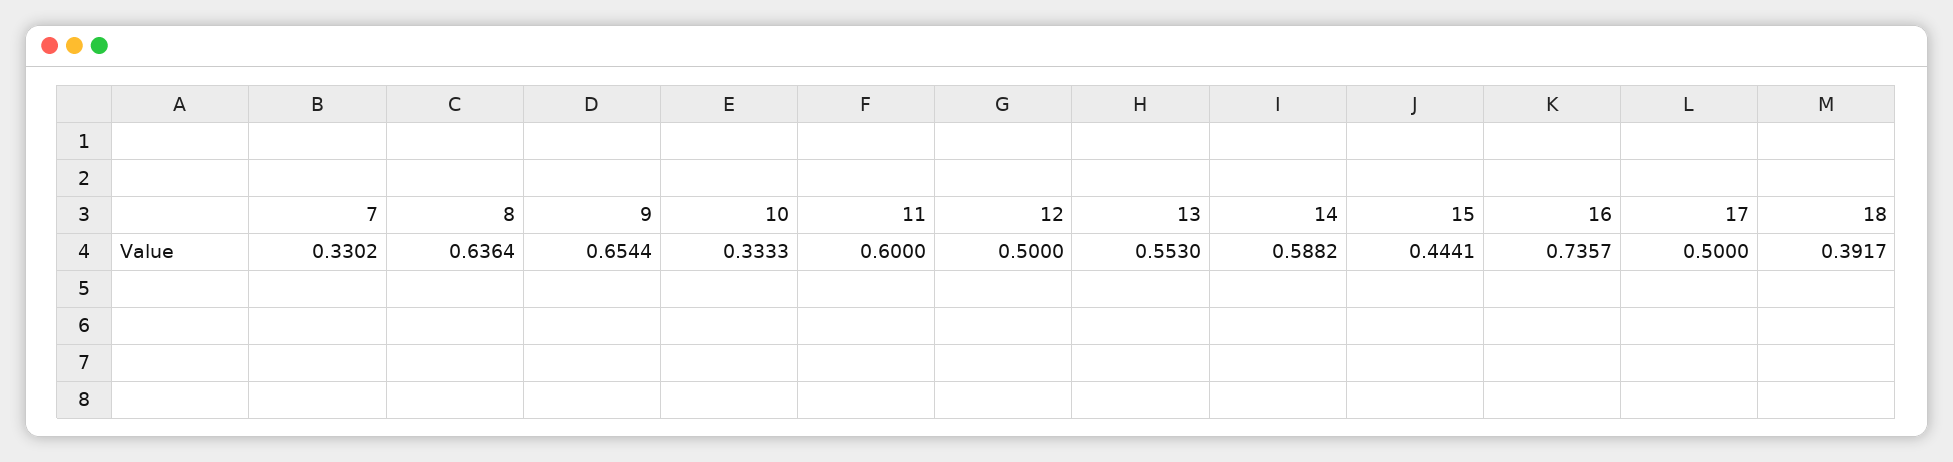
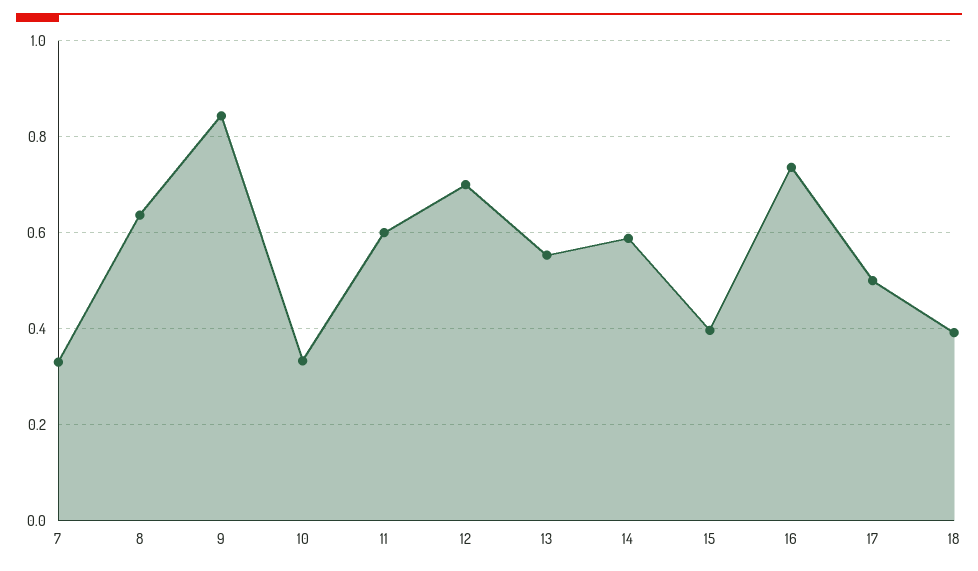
  {
    "7": 0.3302,
    "8": 0.6364,
-   "9": 0.6544,
+   "9": 0.84,
    "10": 0.3333,
    "11": 0.6,
-   "12": 0.5,
+   "12": 0.7,
    "13": 0.553,
    "14": 0.5882,
-   "15": 0.4441,
+   "15": 0.4,
    "16": 0.7357,
    "17": 0.5,
    "18": 0.3917
  }

